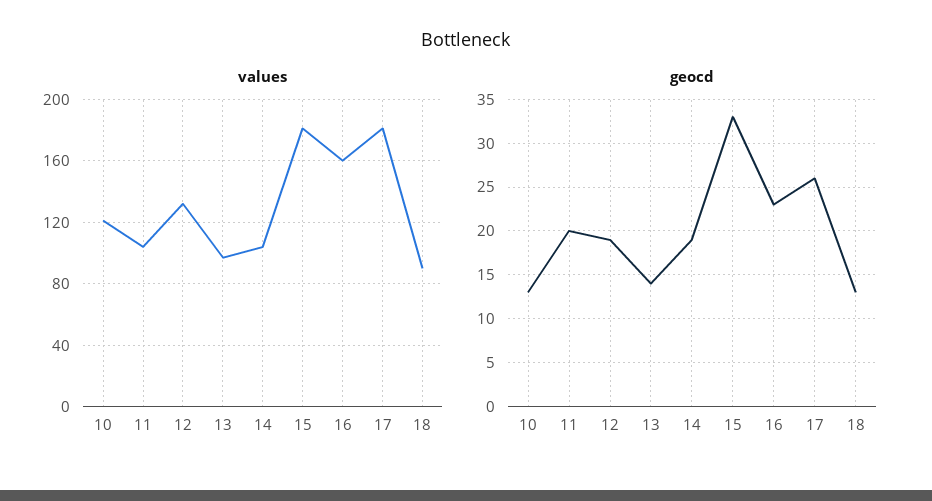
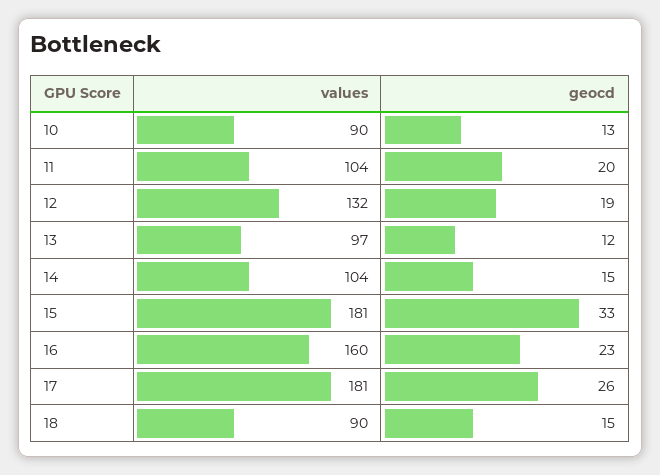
  {
    "values": {
-     "10": 120,
+     "10": 90,
      "11": 104,
      "12": 132,
      "13": 97,
      "14": 104,
      "15": 181,
      "16": 160,
      "17": 181,
      "18": 90
    },
    "geocd": {
      "10": 13,
      "11": 20,
      "12": 19,
-     "13": 14,
+     "13": 12,
-     "14": 19,
+     "14": 15,
      "15": 33,
      "16": 23,
      "17": 26,
-     "18": 13
+     "18": 15
    }
  }

